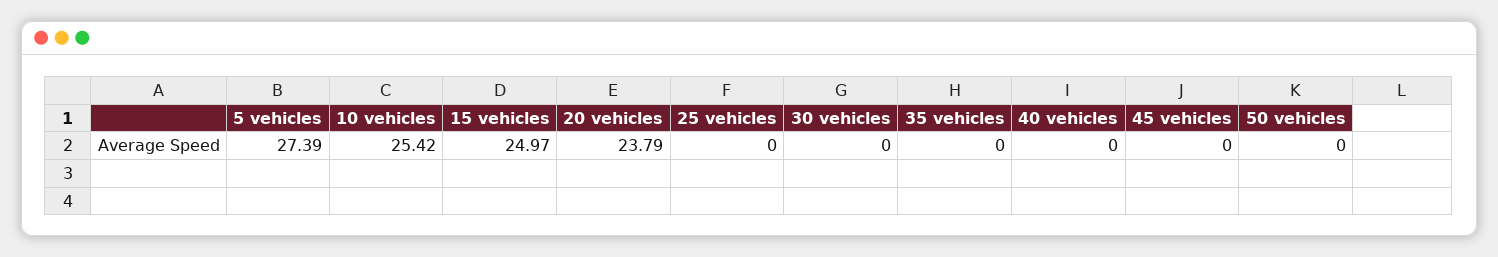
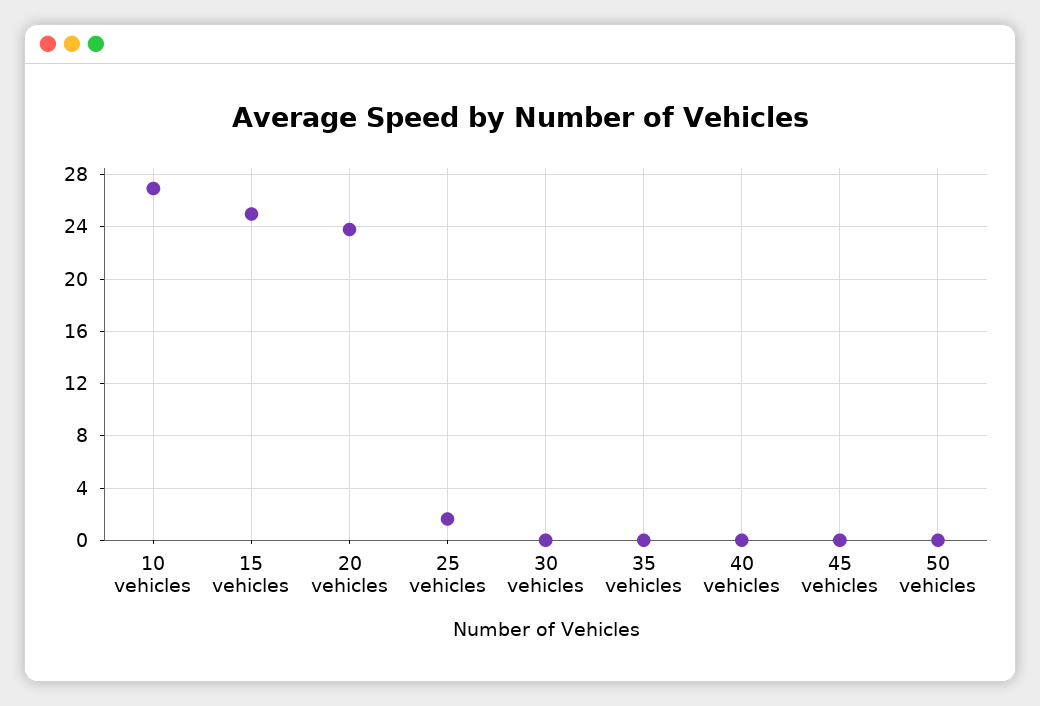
  {
-   "5 vehicles": 27.39,
-   "10 vehicles": 25.42,
+   "10 vehicles": 27,
    "15 vehicles": 24.97,
    "20 vehicles": 23.79,
-   "25 vehicles": 0,
+   "25 vehicles": 1.5,
    "30 vehicles": 0,
    "35 vehicles": 0,
    "40 vehicles": 0,
    "45 vehicles": 0,
    "50 vehicles": 0
  }

